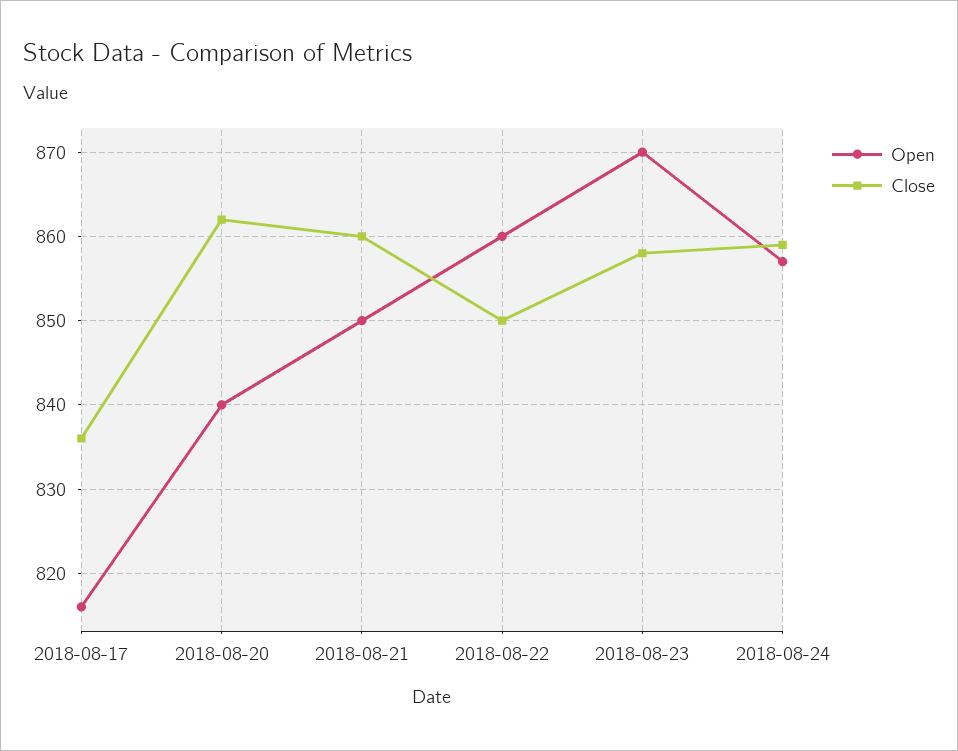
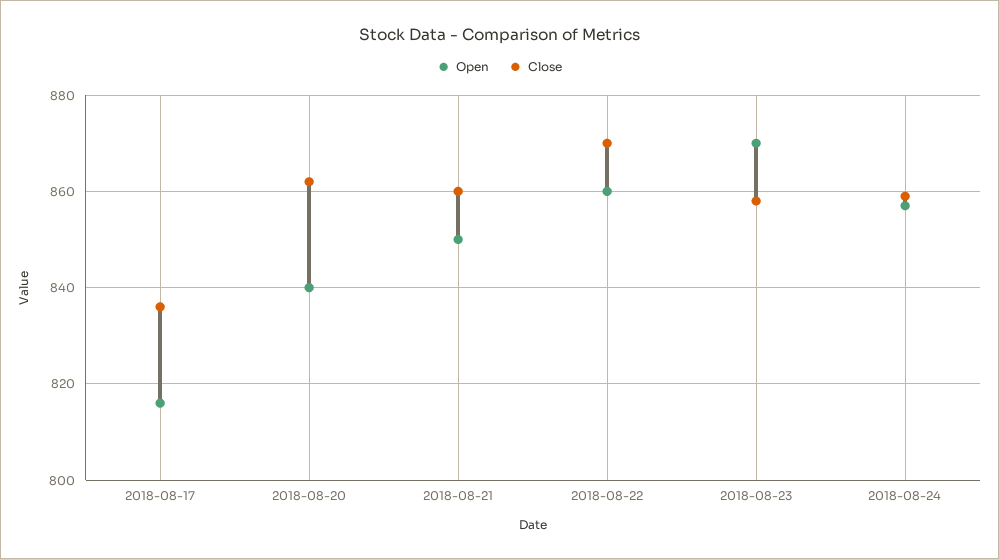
  {
    "Open": {
      "2018-08-17": 816,
      "2018-08-20": 840,
      "2018-08-21": 850,
      "2018-08-22": 860,
      "2018-08-23": 870,
      "2018-08-24": 857
    },
    "Close": {
      "2018-08-17": 836,
      "2018-08-20": 862,
      "2018-08-21": 860,
-     "2018-08-22": 850,
+     "2018-08-22": 870,
      "2018-08-23": 858,
      "2018-08-24": 859
    }
  }

